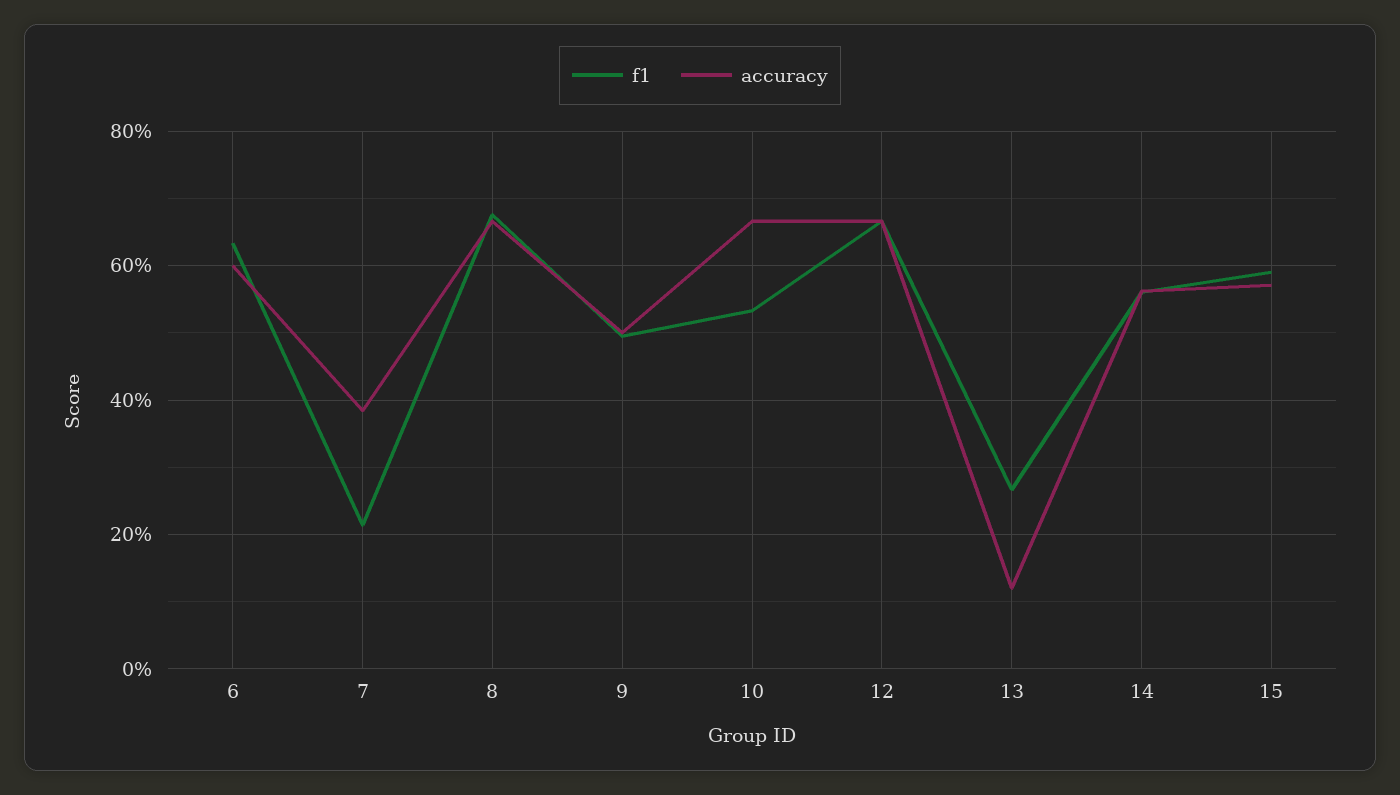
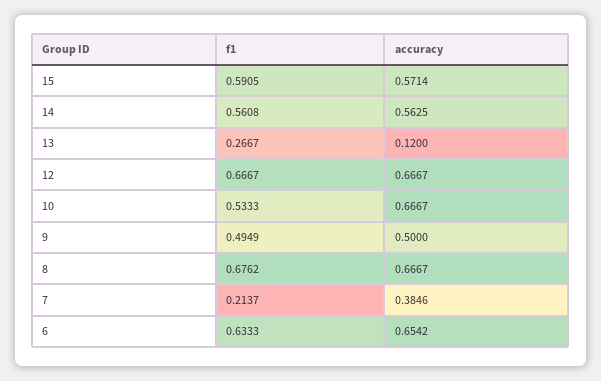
  {
    "f1": {
      "6": 0.6333,
      "7": 0.2137,
      "8": 0.6762,
      "9": 0.4949,
      "10": 0.5333,
      "12": 0.6667,
      "13": 0.2667,
      "14": 0.5608,
      "15": 0.5905
    },
    "accuracy": {
-     "6": 0.6,
+     "6": 0.6542,
      "7": 0.3846,
      "8": 0.6667,
      "9": 0.5,
      "10": 0.6667,
      "12": 0.6667,
      "13": 0.12,
      "14": 0.5625,
      "15": 0.5714
    }
  }

